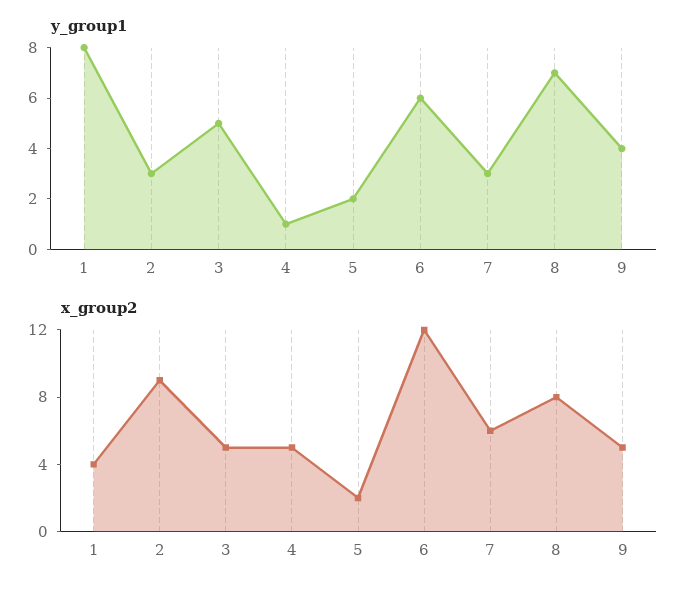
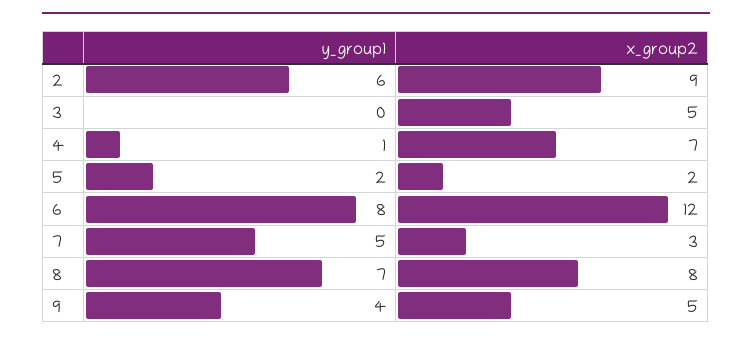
  {
    "y_group1": {
-     "1": 8,
-     "2": 3,
+     "2": 6,
-     "3": 5,
+     "3": 0,
      "4": 1,
      "5": 2,
-     "6": 6,
+     "6": 8,
-     "7": 3,
+     "7": 5,
      "8": 7,
      "9": 4
    },
    "x_group2": {
-     "1": 4,
      "2": 9,
      "3": 5,
-     "4": 5,
+     "4": 7,
      "5": 2,
      "6": 12,
-     "7": 6,
+     "7": 3,
      "8": 8,
      "9": 5
    }
  }

